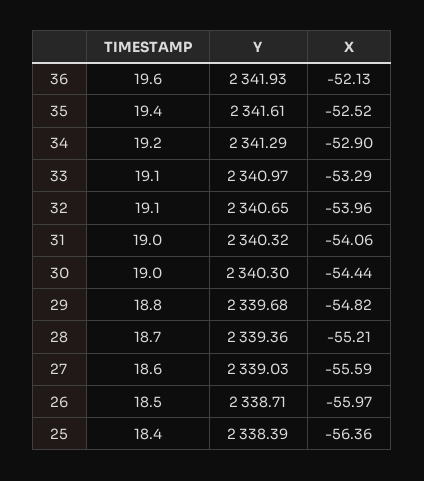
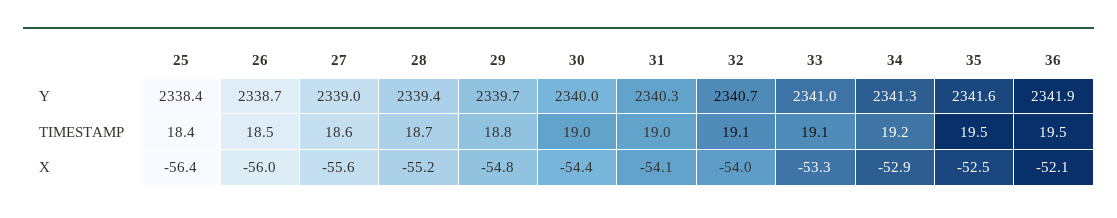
  {
    "TIMESTAMP": {
-     "36": 19.6,
+     "36": 19.5,
-     "35": 19.4,
+     "35": 19.5,
      "34": 19.2,
      "33": 19.1,
      "32": 19.1,
      "31": 19,
      "30": 19,
      "29": 18.8,
      "28": 18.7,
      "27": 18.6,
      "26": 18.5,
      "25": 18.4
    },
    "Y": {
      "36": 2341.93,
      "35": 2341.61,
      "34": 2341.29,
      "33": 2340.97,
      "32": 2340.65,
      "31": 2340.32,
-     "30": 2340.3,
+     "30": 2340,
      "29": 2339.68,
      "28": 2339.36,
      "27": 2339.03,
      "26": 2338.71,
      "25": 2338.39
    },
    "X": {
      "36": -52.13,
      "35": -52.52,
      "34": -52.9,
      "33": -53.29,
      "32": -53.96,
      "31": -54.06,
      "30": -54.44,
      "29": -54.82,
      "28": -55.21,
      "27": -55.59,
      "26": -55.97,
      "25": -56.36
    }
  }

